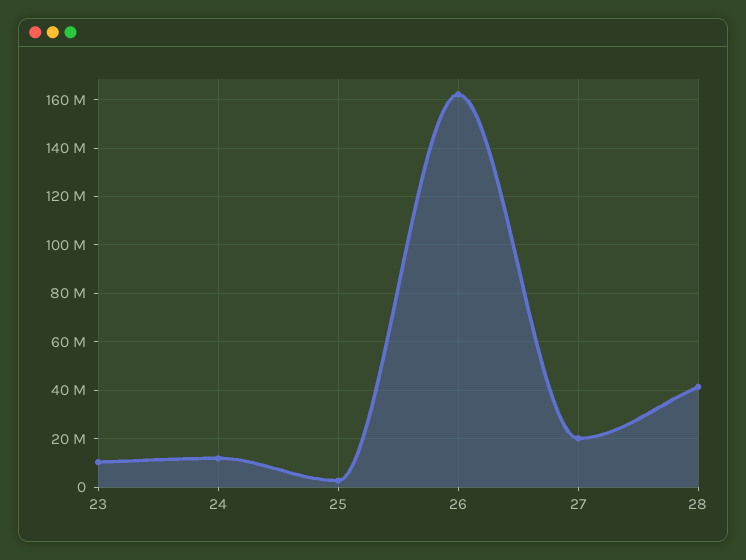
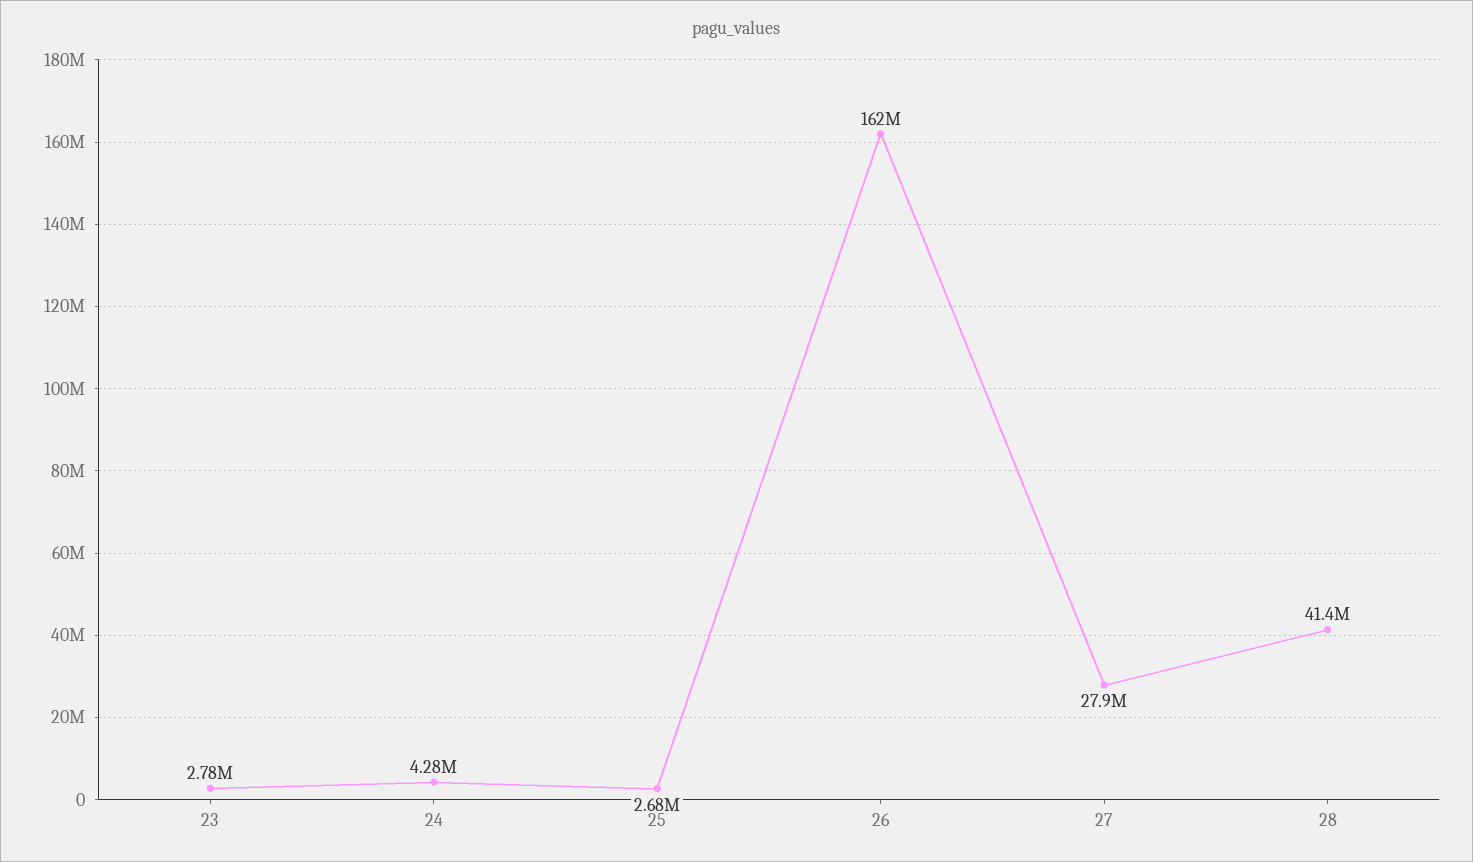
  {
-   "23": 10000000,
+   "23": 2780000,
-   "24": 12500000,
+   "24": 4280000,
    "25": 2680000,
    "26": 162000000,
-   "27": 20000000,
+   "27": 27900000,
    "28": 41400000
  }

